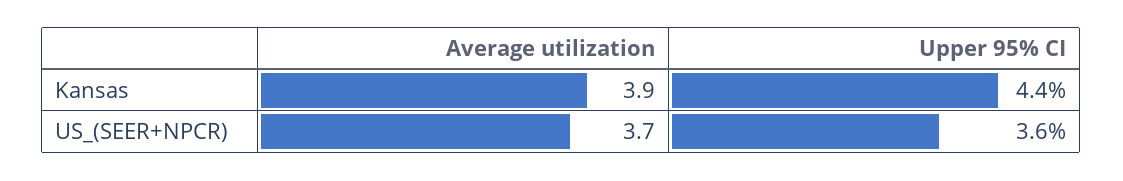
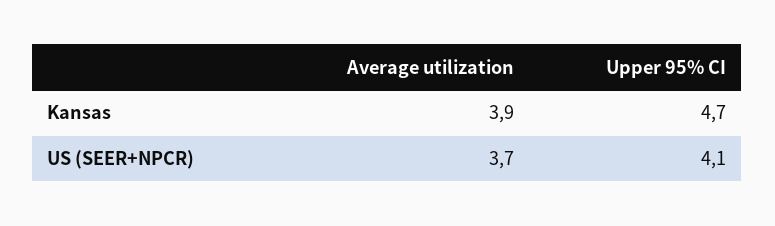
  {
    "Average utilization": {
      "Kansas": 3.9,
      "US_(SEER+NPCR)": 3.7
    },
    "Upper 95% CI": {
-     "Kansas": 4.4,
+     "Kansas": 4.7,
-     "US_(SEER+NPCR)": 3.6
+     "US_(SEER+NPCR)": 4.1
    }
  }

